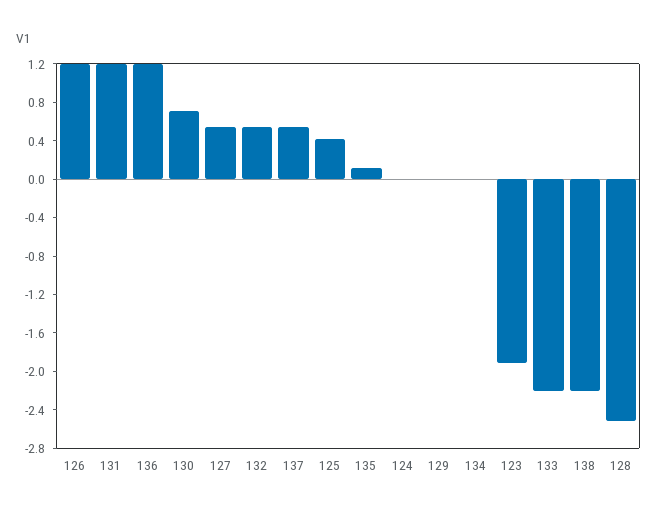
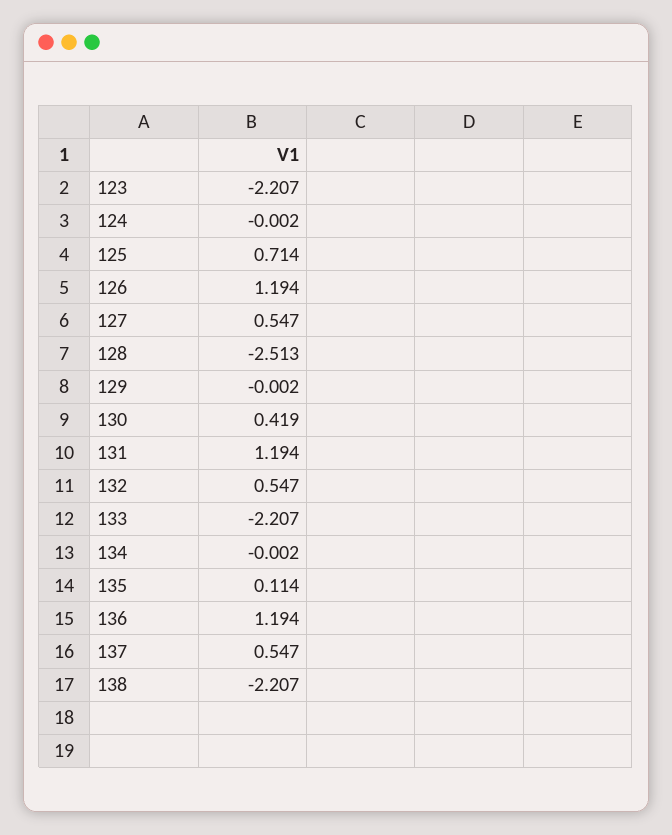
  {
    "126": 1.194,
    "131": 1.194,
    "136": 1.194,
-   "130": 0.7,
+   "130": 0.419,
    "127": 0.547,
    "132": 0.547,
    "137": 0.547,
-   "125": 0.4,
+   "125": 0.714,
    "135": 0.114,
    "124": -0.002,
    "129": -0.002,
    "134": -0.002,
-   "123": -1.9,
+   "123": -2.207,
    "133": -2.207,
    "138": -2.207,
    "128": -2.513
  }

